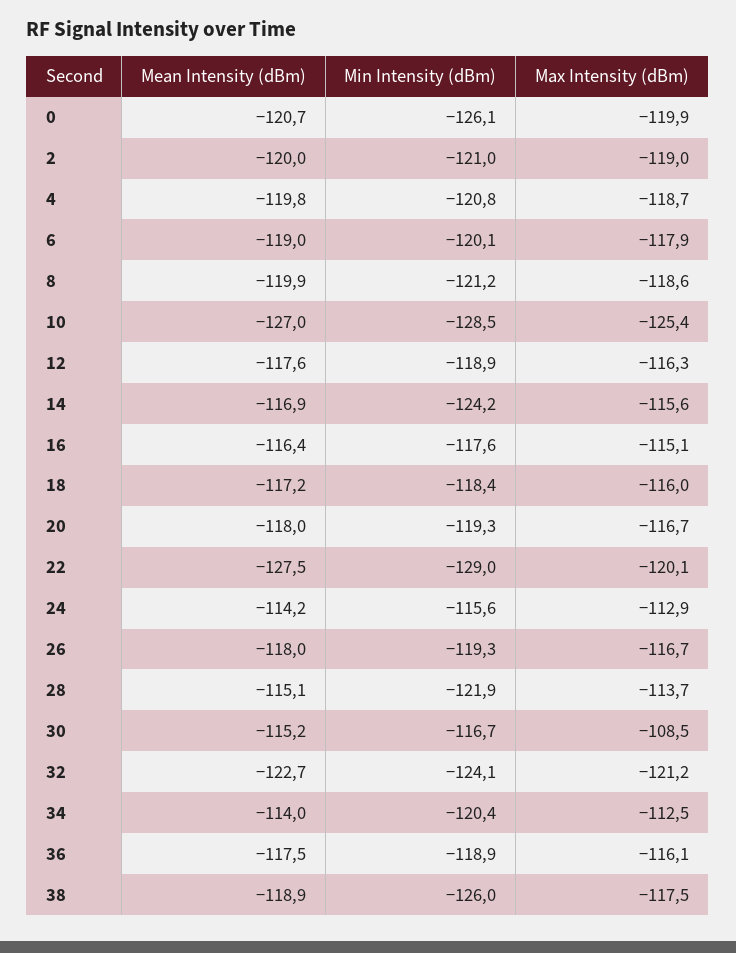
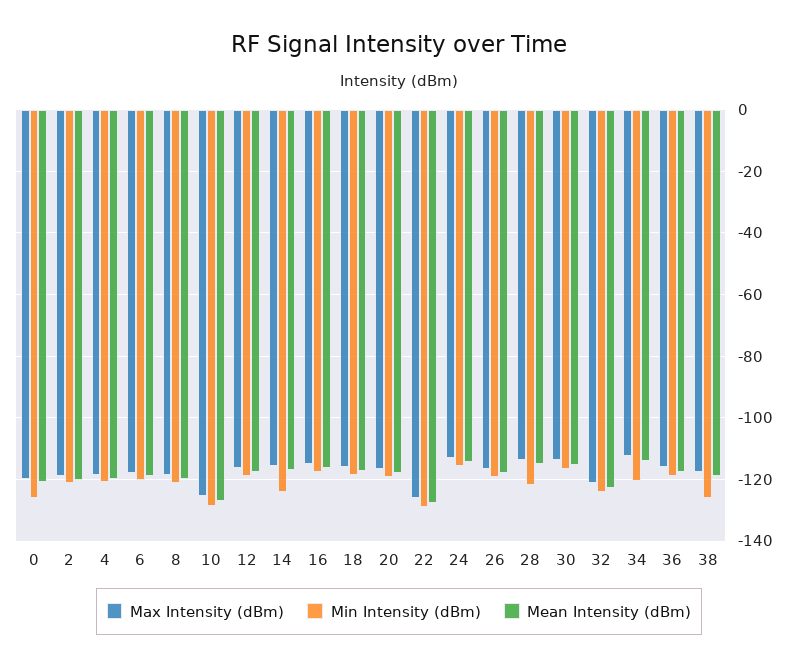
  {
    "Mean Intensity (dBm)": {
      "0": -120.7,
      "2": -120,
      "4": -119.8,
      "6": -119,
      "8": -119.9,
      "10": -127,
      "12": -117.6,
      "14": -116.9,
      "16": -116.4,
      "18": -117.2,
      "20": -118,
      "22": -127.5,
      "24": -114.2,
      "26": -118,
      "28": -115.1,
      "30": -115.2,
      "32": -122.7,
      "34": -114,
      "36": -117.5,
      "38": -118.9
    },
    "Min Intensity (dBm)": {
      "0": -126.1,
      "2": -121,
      "4": -120.8,
      "6": -120.1,
      "8": -121.2,
      "10": -128.5,
      "12": -118.9,
      "14": -124.2,
      "16": -117.6,
      "18": -118.4,
      "20": -119.3,
      "22": -129,
      "24": -115.6,
      "26": -119.3,
      "28": -121.9,
      "30": -116.7,
      "32": -124.1,
      "34": -120.4,
      "36": -118.9,
      "38": -126
    },
    "Max Intensity (dBm)": {
      "0": -119.9,
      "2": -119,
      "4": -118.7,
      "6": -117.9,
      "8": -118.6,
      "10": -125.4,
      "12": -116.3,
      "14": -115.6,
      "16": -115.1,
      "18": -116,
      "20": -116.7,
-     "22": -120.1,
+     "22": -126,
      "24": -112.9,
      "26": -116.7,
      "28": -113.7,
-     "30": -108.5,
+     "30": -114,
      "32": -121.2,
      "34": -112.5,
      "36": -116.1,
      "38": -117.5
    }
  }

